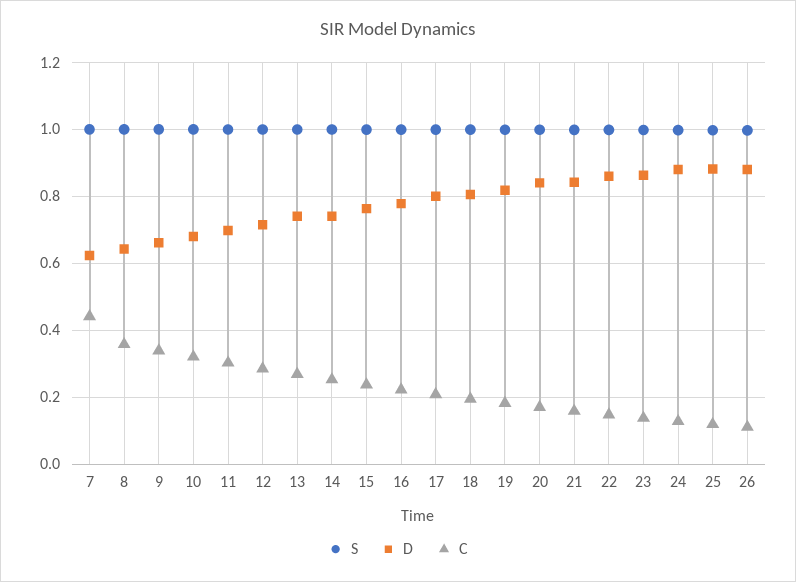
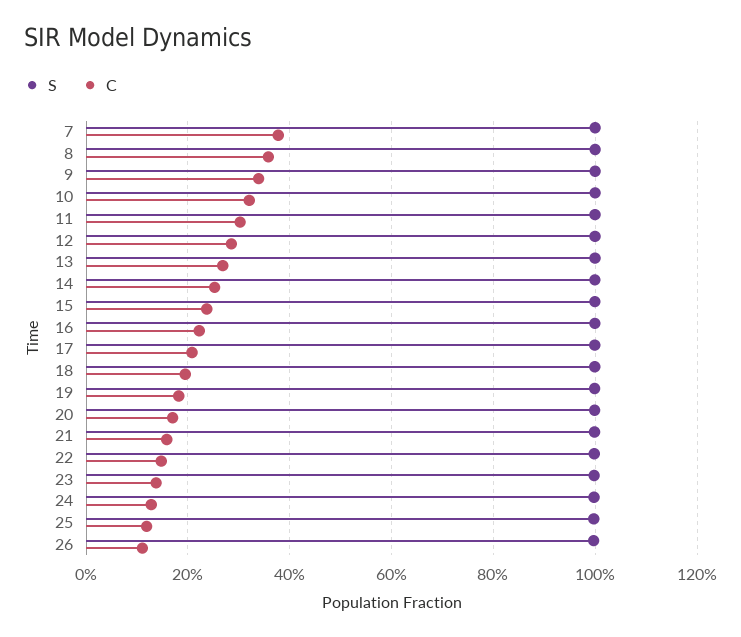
  {
    "S": {
      "7": 1,
      "8": 1,
      "9": 1,
      "10": 1,
      "11": 1,
      "12": 1,
      "13": 1,
      "14": 1,
      "15": 1,
      "16": 1,
      "17": 1,
      "18": 1,
      "19": 1,
      "20": 1,
      "21": 1,
      "22": 1,
      "23": 1,
      "24": 1,
      "25": 1,
      "26": 1
    },
-   "D": {
-     "7": 0.62,
-     "8": 0.64,
-     "9": 0.66,
-     "10": 0.68,
-     "11": 0.7,
-     "12": 0.72,
-     "13": 0.74,
-     "14": 0.74,
-     "15": 0.76,
-     "16": 0.78,
-     "17": 0.8,
-     "18": 0.8,
-     "19": 0.82,
-     "20": 0.84,
-     "21": 0.84,
-     "22": 0.86,
-     "23": 0.86,
-     "24": 0.88,
-     "25": 0.88,
-     "26": 0.88
-   },
    "C": {
-     "7": 0.44,
+     "7": 0.38,
      "8": 0.36,
      "9": 0.34,
      "10": 0.32,
      "11": 0.3,
      "12": 0.28,
      "13": 0.26,
      "14": 0.26,
      "15": 0.24,
      "16": 0.22,
      "17": 0.2,
      "18": 0.2,
      "19": 0.18,
      "20": 0.16,
      "21": 0.16,
      "22": 0.14,
      "23": 0.14,
      "24": 0.12,
      "25": 0.12,
      "26": 0.12
    }
  }

